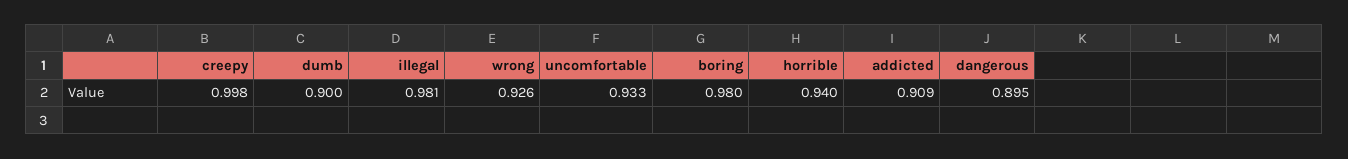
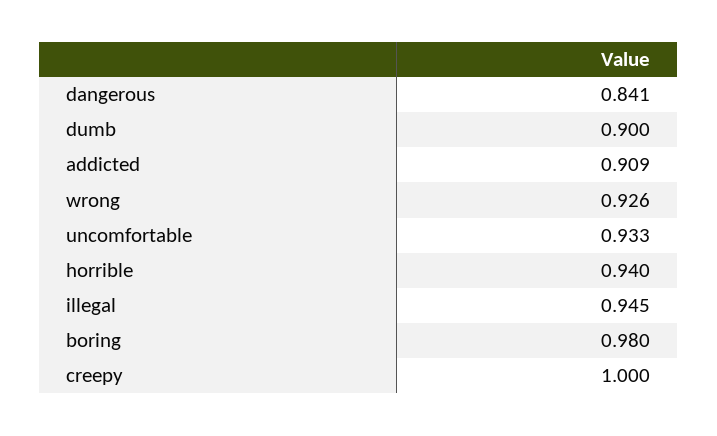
  {
-   "creepy": 0.998,
+   "creepy": 1,
    "dumb": 0.9,
-   "illegal": 0.981,
+   "illegal": 0.945,
    "wrong": 0.926,
    "uncomfortable": 0.933,
    "boring": 0.98,
    "horrible": 0.94,
    "addicted": 0.909,
-   "dangerous": 0.895
+   "dangerous": 0.841
  }

